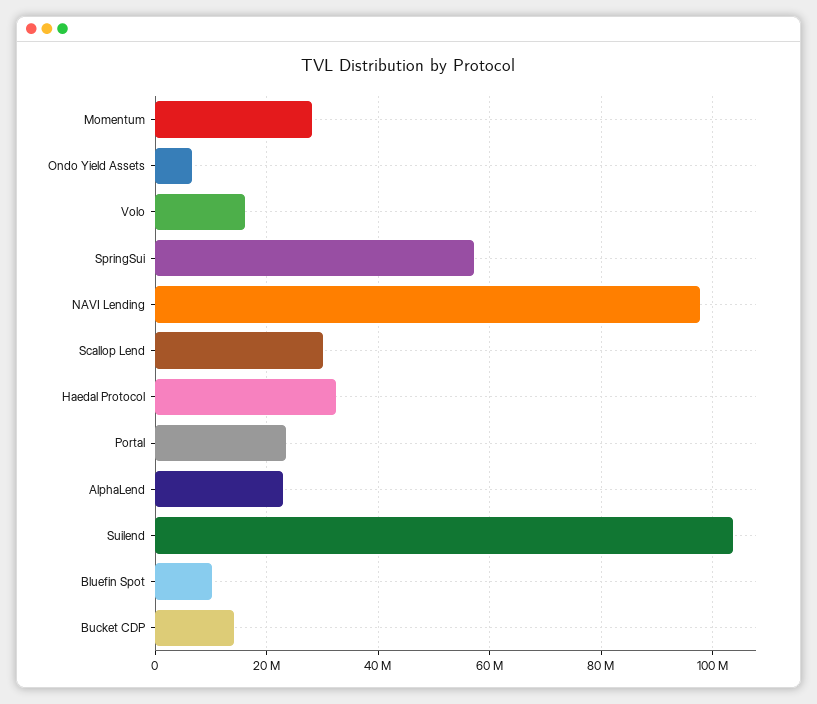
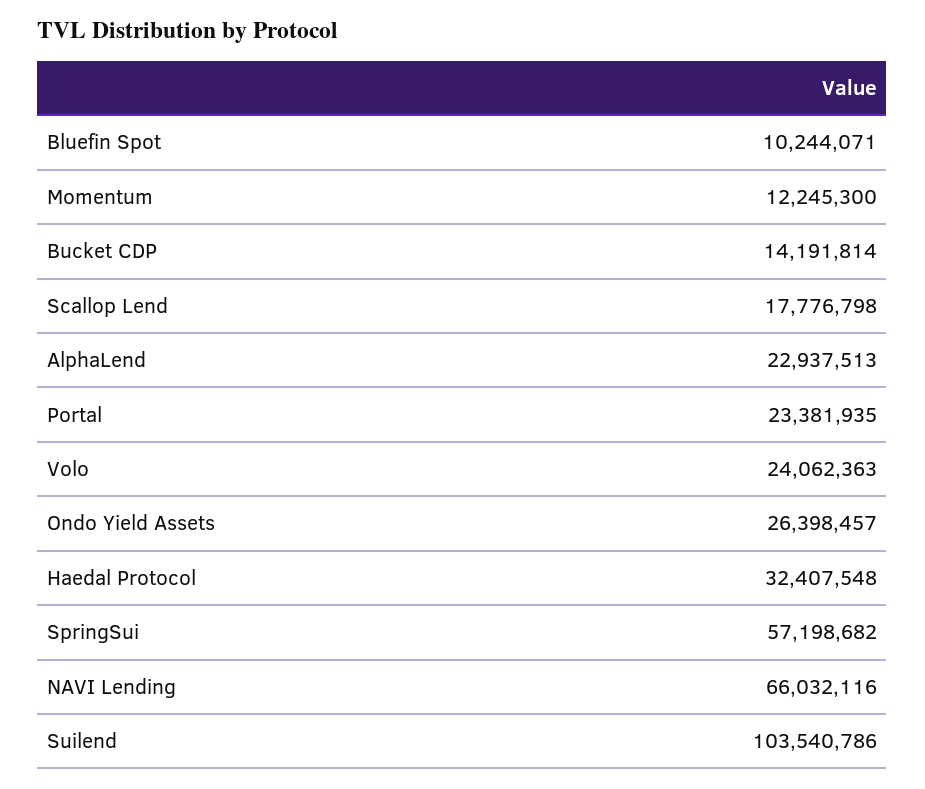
  {
-   "Momentum": 28000000,
+   "Momentum": 12245300,
-   "Ondo Yield Assets": 6000000,
+   "Ondo Yield Assets": 26398457,
-   "Volo": 16000000,
+   "Volo": 24062363,
    "SpringSui": 57198682,
-   "NAVI Lending": 98000000,
+   "NAVI Lending": 66032116,
-   "Scallop Lend": 30000000,
+   "Scallop Lend": 17776798,
    "Haedal Protocol": 32407548,
    "Portal": 23381935,
    "AlphaLend": 22937513,
    "Suilend": 103540786,
    "Bluefin Spot": 10244071,
    "Bucket CDP": 14191814
  }

